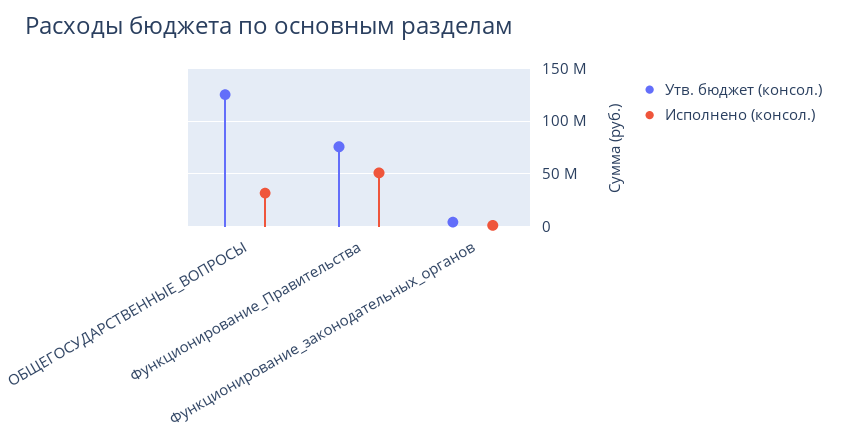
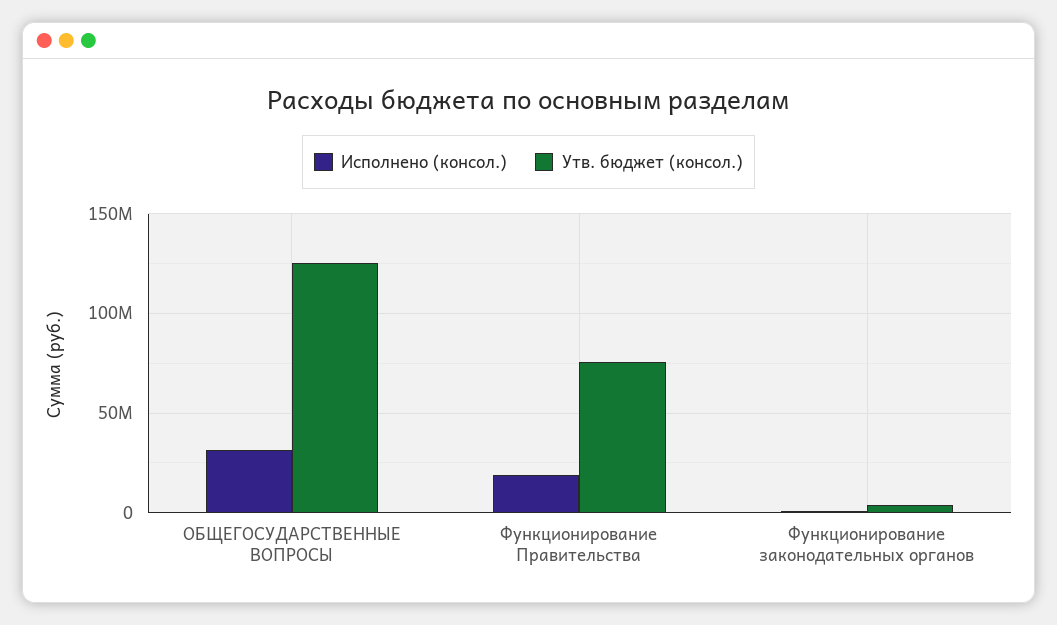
  {
    "Утв. бюджет (консол.)": {
      "ОБЩЕГОСУДАРСТВЕННЫЕ_ВОПРОСЫ": 125000000,
      "Функционирование_Правительства": 75000000,
      "Функционирование_законодательных_органов": 5000000
    },
    "Исполнено (консол.)": {
      "ОБЩЕГОСУДАРСТВЕННЫЕ_ВОПРОСЫ": 30000000,
-     "Функционирование_Правительства": 50000000,
+     "Функционирование_Правительства": 20000000,
      "Функционирование_законодательных_органов": 0
    }
  }

